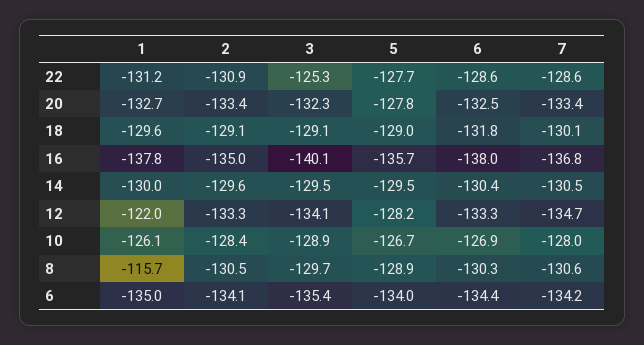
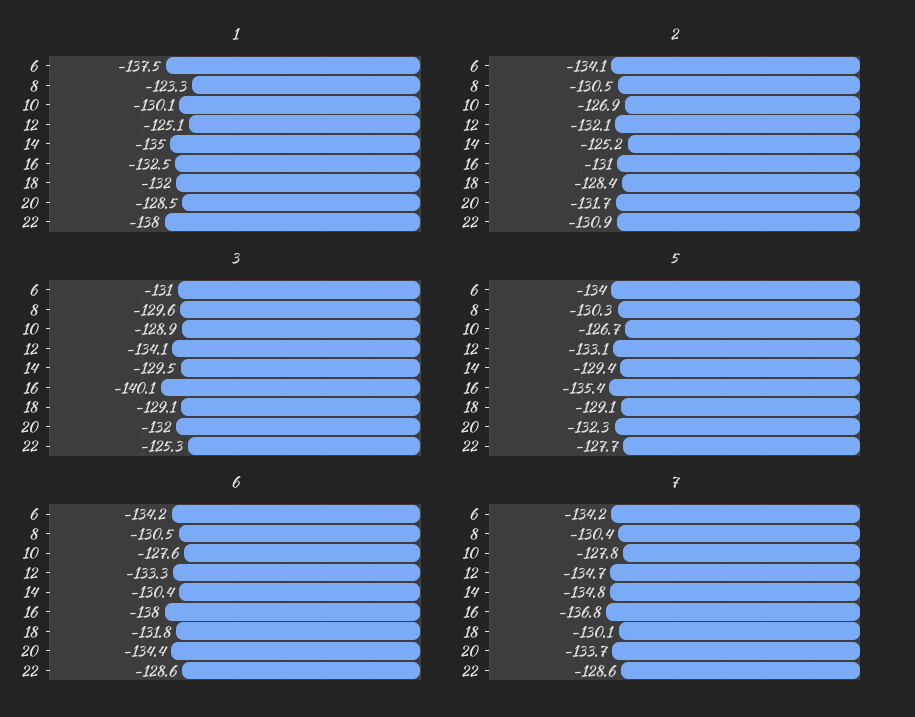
  {
    "1": {
-     "22": -131.2,
+     "22": -138,
-     "20": -132.7,
+     "20": -128.5,
-     "18": -129.6,
+     "18": -132,
-     "16": -137.8,
+     "16": -132.5,
-     "14": -130,
+     "14": -135,
-     "12": -122,
+     "12": -125.1,
-     "10": -126.1,
+     "10": -130.1,
-     "8": -115.7,
+     "8": -123.3,
-     "6": -135
+     "6": -137.5
    },
    "2": {
      "22": -130.9,
-     "20": -133.4,
+     "20": -131.7,
-     "18": -129.1,
+     "18": -128.4,
-     "16": -135,
+     "16": -131,
-     "14": -129.6,
+     "14": -125.2,
-     "12": -133.3,
+     "12": -132.1,
-     "10": -128.4,
+     "10": -126.9,
      "8": -130.5,
      "6": -134.1
    },
    "3": {
      "22": -125.3,
-     "20": -132.3,
+     "20": -132,
      "18": -129.1,
      "16": -140.1,
      "14": -129.5,
      "12": -134.1,
      "10": -128.9,
-     "8": -129.7,
+     "8": -129.6,
-     "6": -135.4
+     "6": -131
    },
    "5": {
      "22": -127.7,
-     "20": -127.8,
+     "20": -132.3,
-     "18": -129,
+     "18": -129.1,
-     "16": -135.7,
+     "16": -135.4,
-     "14": -129.5,
+     "14": -129.4,
-     "12": -128.2,
+     "12": -133.1,
      "10": -126.7,
-     "8": -128.9,
+     "8": -130.3,
      "6": -134
    },
    "6": {
      "22": -128.6,
-     "20": -132.5,
+     "20": -134.4,
      "18": -131.8,
      "16": -138,
      "14": -130.4,
      "12": -133.3,
-     "10": -126.9,
+     "10": -127.6,
-     "8": -130.3,
+     "8": -130.5,
-     "6": -134.4
+     "6": -134.2
    },
    "7": {
      "22": -128.6,
-     "20": -133.4,
+     "20": -133.7,
      "18": -130.1,
      "16": -136.8,
-     "14": -130.5,
+     "14": -134.8,
      "12": -134.7,
-     "10": -128,
+     "10": -127.8,
-     "8": -130.6,
+     "8": -130.4,
      "6": -134.2
    }
  }

